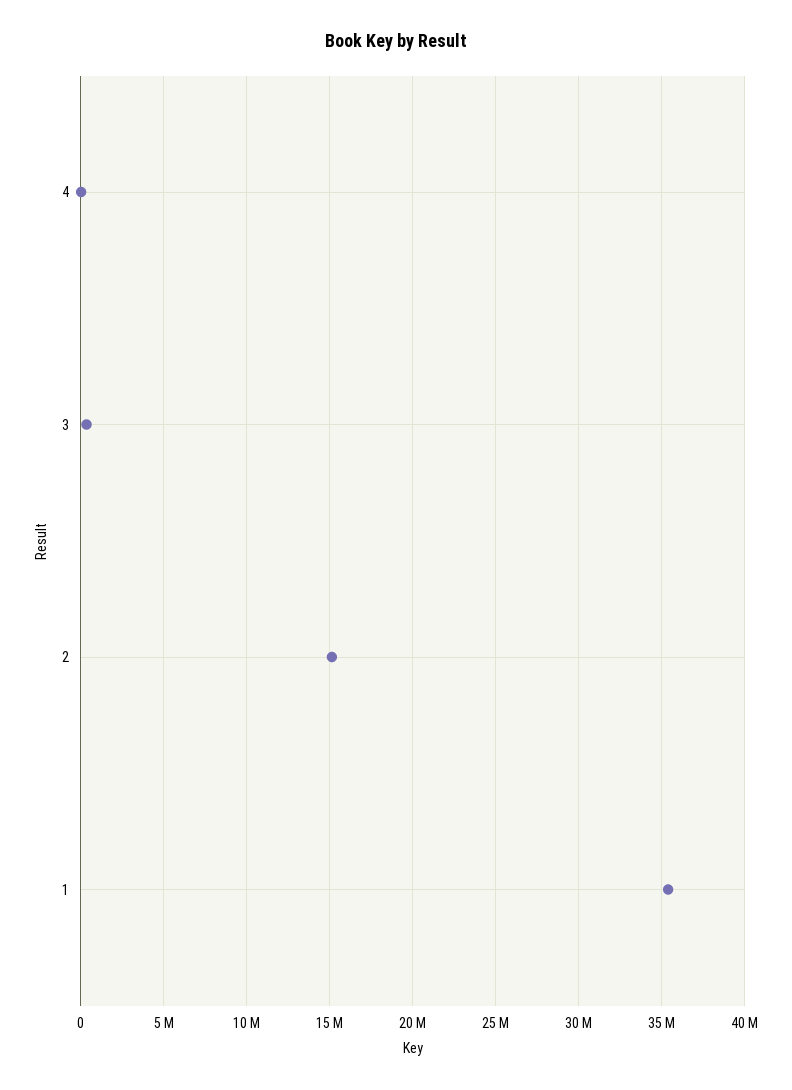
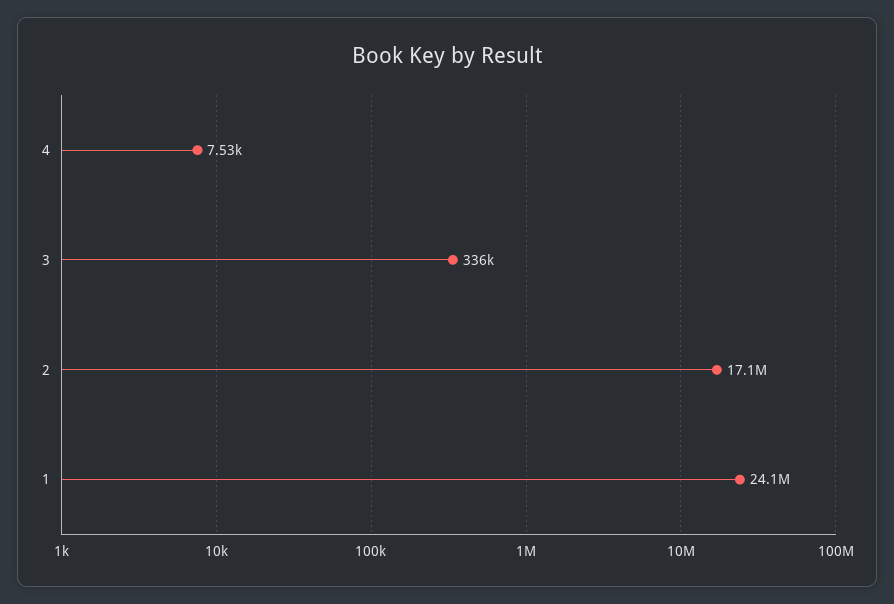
  {
    "4": 7530,
    "3": 336000,
-   "2": 15000000,
+   "2": 17100000,
-   "1": 35500000
+   "1": 24100000
  }

